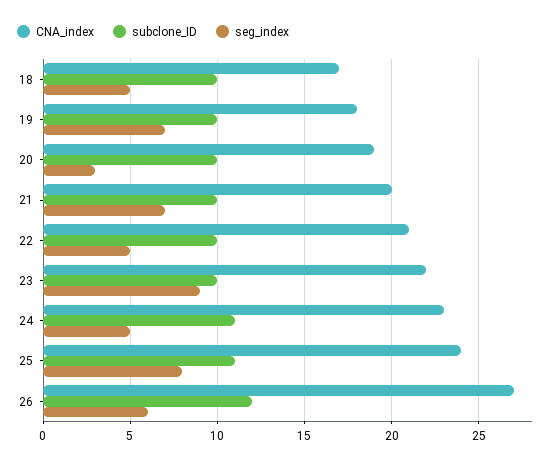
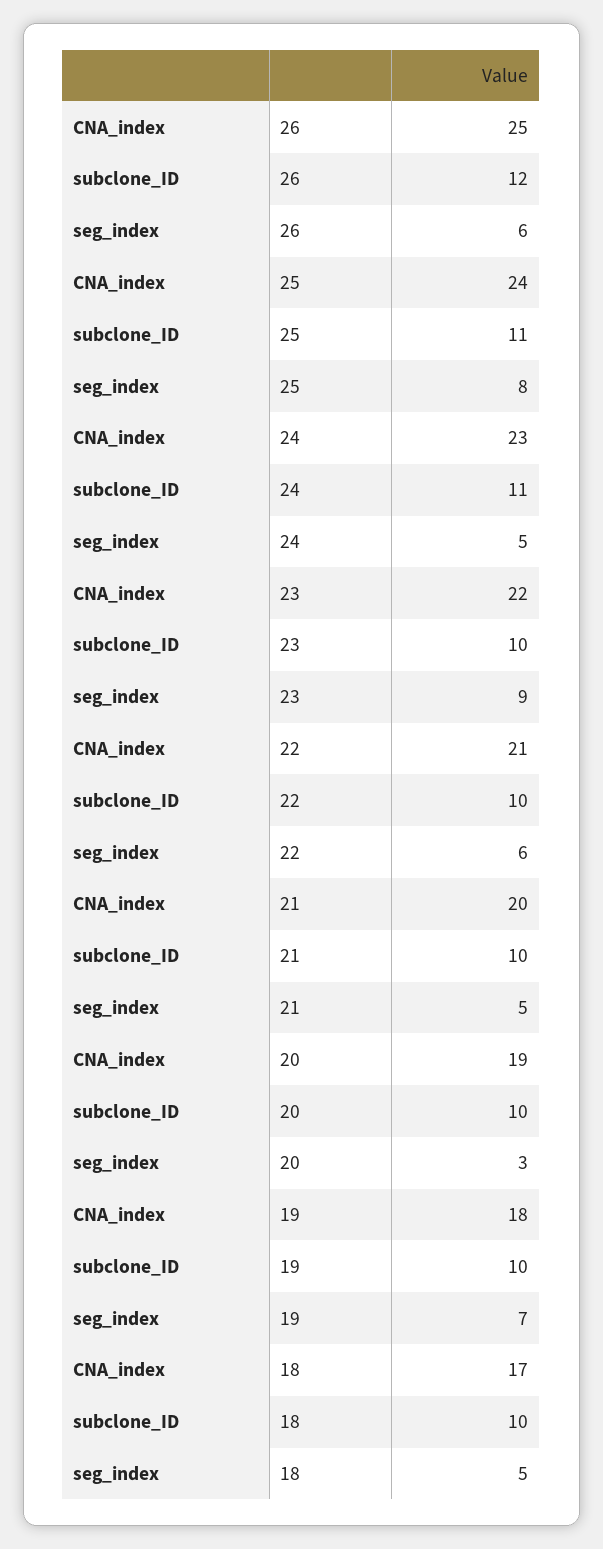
  {
    "CNA_index": {
      "18": 17,
      "19": 18,
      "20": 19,
      "21": 20,
      "22": 21,
      "23": 22,
      "24": 23,
      "25": 24,
-     "26": 27
+     "26": 25
    },
    "subclone_ID": {
      "18": 10,
      "19": 10,
      "20": 10,
      "21": 10,
      "22": 10,
      "23": 10,
      "24": 11,
      "25": 11,
      "26": 12
    },
    "seg_index": {
      "18": 5,
      "19": 7,
      "20": 3,
-     "21": 7,
+     "21": 5,
-     "22": 5,
+     "22": 6,
      "23": 9,
      "24": 5,
      "25": 8,
      "26": 6
    }
  }

